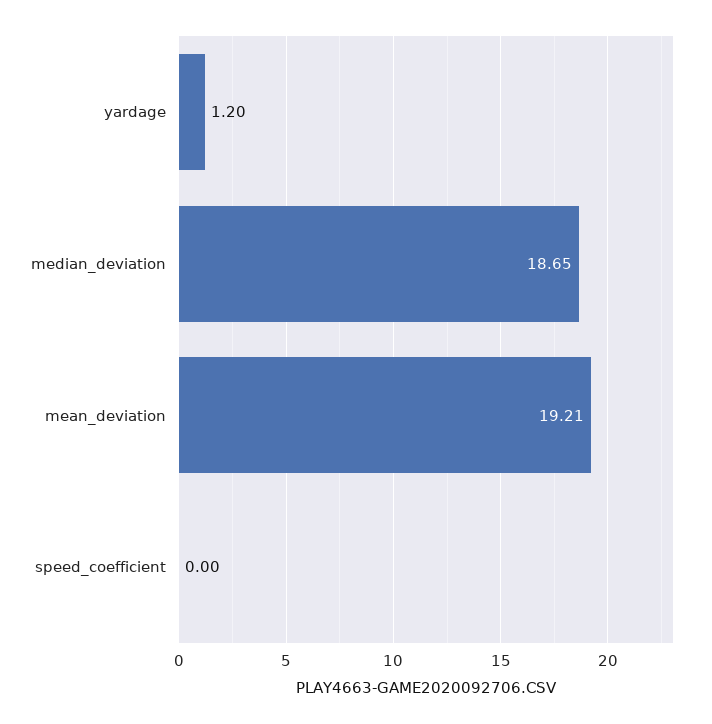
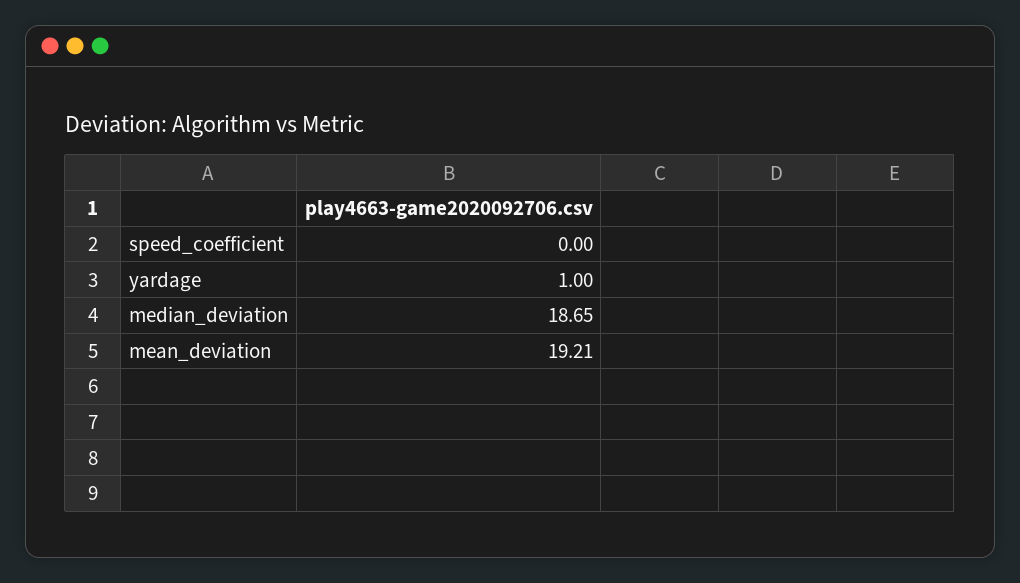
  {
-   "yardage": 1.2,
+   "yardage": 1,
    "median_deviation": 18.65,
    "mean_deviation": 19.21,
    "speed_coefficient": 0
  }

